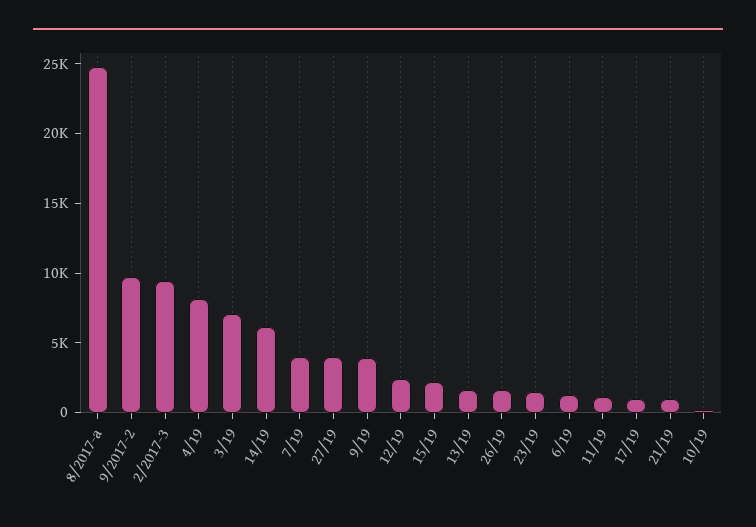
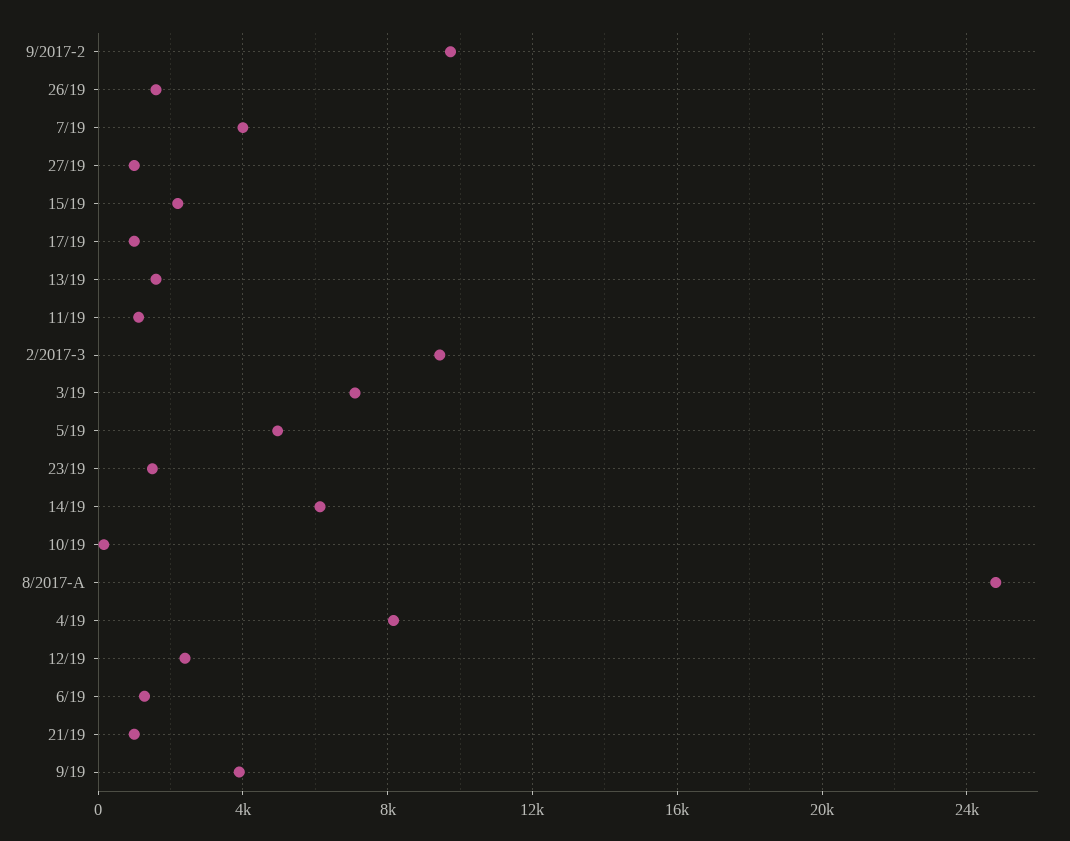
  {
    "8/2017-a": 25000,
    "9/2017-2": 9500,
    "2/2017-3": 9500,
    "4/19": 8000,
    "3/19": 7000,
    "14/19": 6000,
    "7/19": 4000,
-   "27/19": 4000,
+   "27/19": 1000,
    "9/19": 4000,
    "12/19": 2500,
    "15/19": 2000,
    "13/19": 1500,
    "26/19": 1500,
    "23/19": 1500,
    "6/19": 1500,
    "11/19": 1000,
    "17/19": 1000,
    "21/19": 1000,
-   "10/19": 0
+   "10/19": 0,
+   "5/19": 5000
  }

